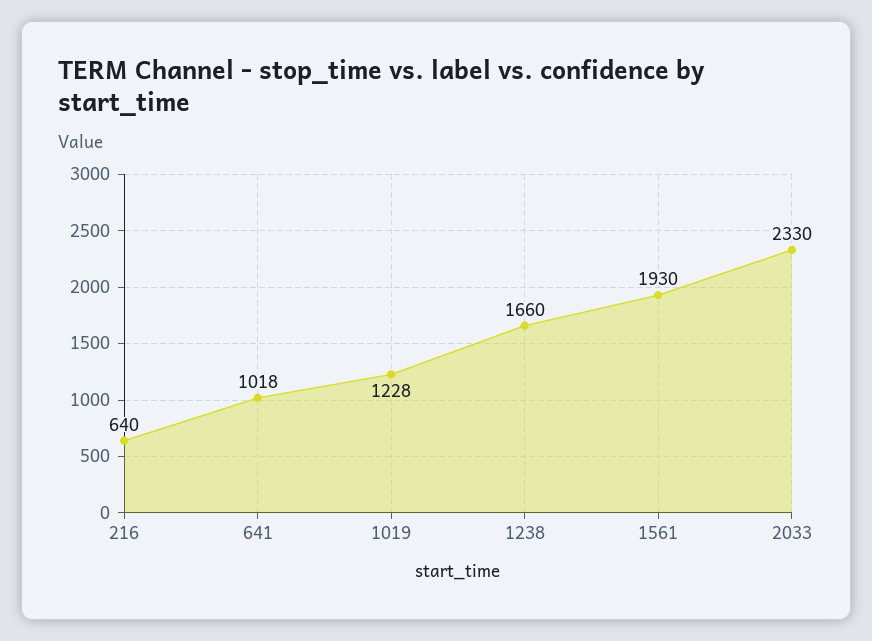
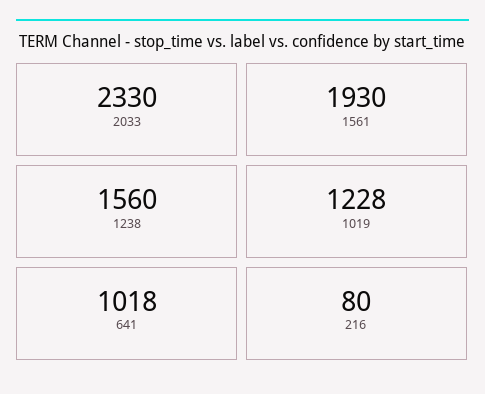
  {
-   "216": 640,
+   "216": 80,
    "641": 1018,
    "1019": 1228,
-   "1238": 1660,
+   "1238": 1560,
    "1561": 1930,
    "2033": 2330
  }

